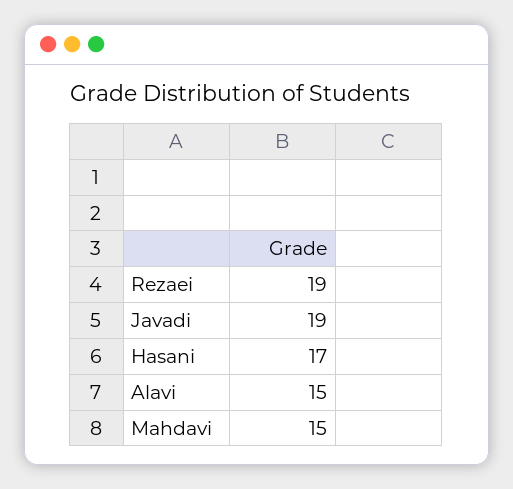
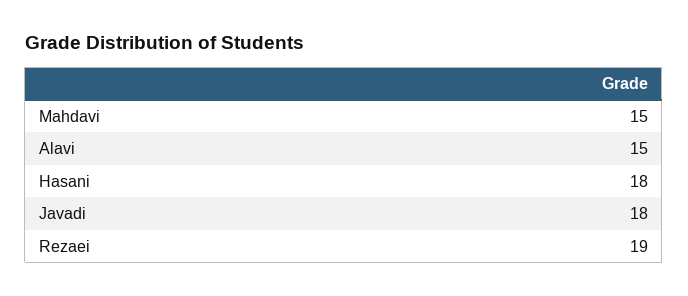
  {
    "Rezaei": 19,
-   "Javadi": 19,
+   "Javadi": 18,
-   "Hasani": 17,
+   "Hasani": 18,
    "Alavi": 15,
    "Mahdavi": 15
  }

